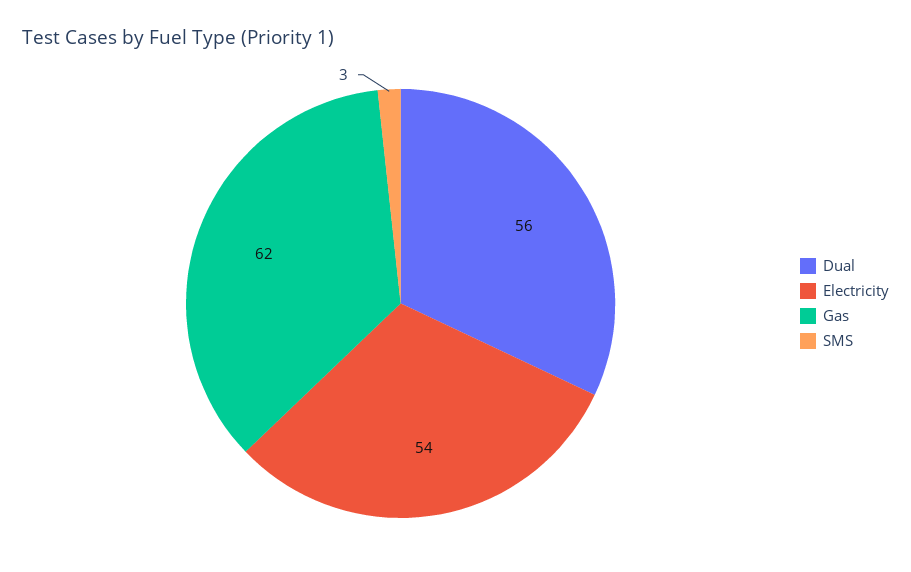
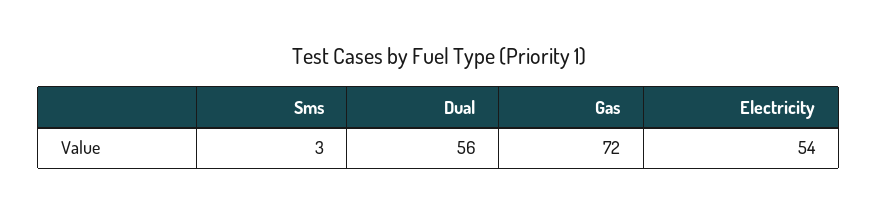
  {
    "Dual": 56,
    "Electricity": 54,
-   "Gas": 62,
+   "Gas": 72,
    "SMS": 3
  }

